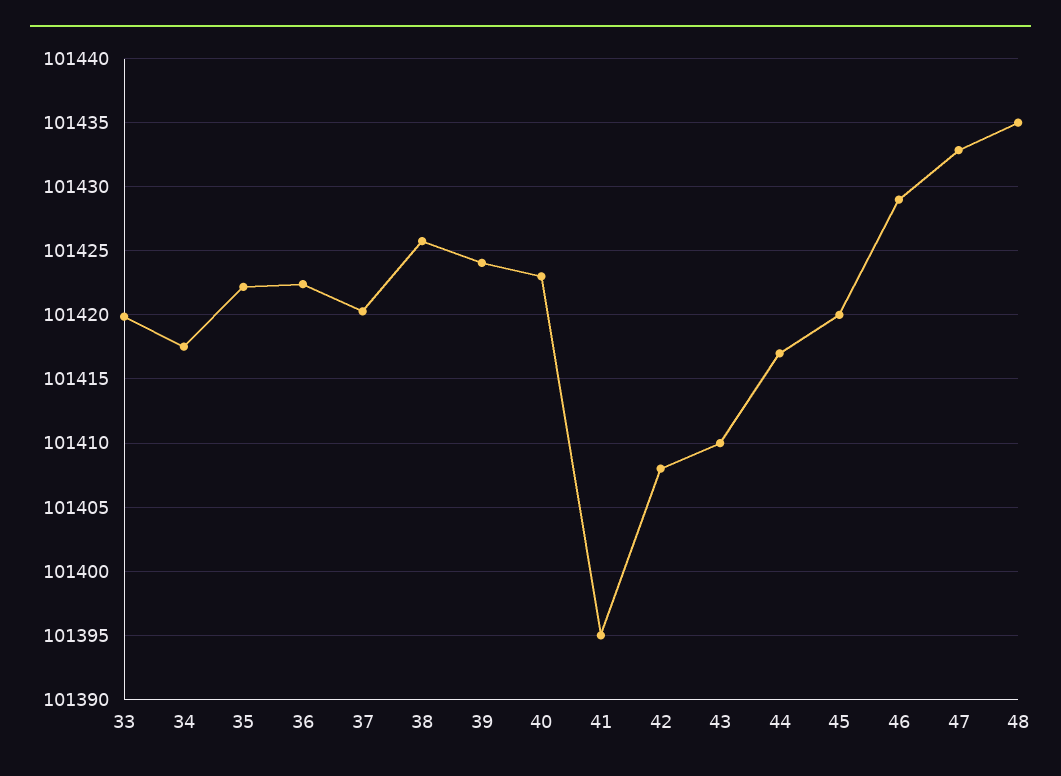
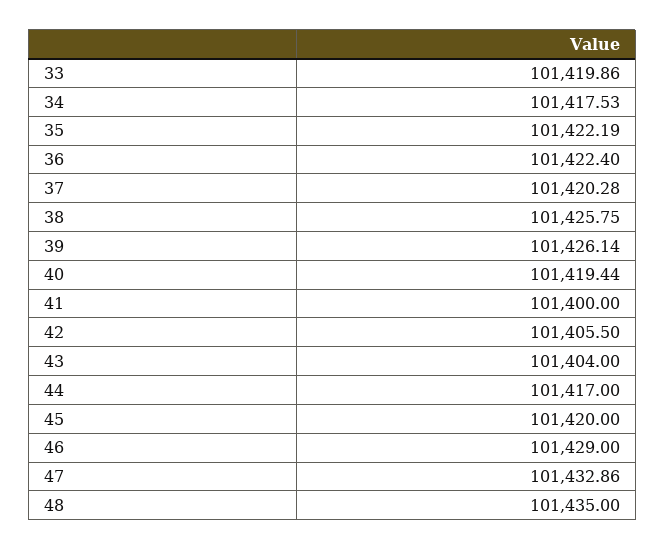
  {
    "33": 101419.86,
    "34": 101417.53,
    "35": 101422.19,
    "36": 101422.4,
    "37": 101420.28,
    "38": 101425.75,
-   "39": 101424,
+   "39": 101426.14,
-   "40": 101423,
+   "40": 101419.44,
-   "41": 101395,
+   "41": 101400,
-   "42": 101408,
+   "42": 101405.5,
-   "43": 101410,
+   "43": 101404,
    "44": 101417,
    "45": 101420,
    "46": 101429,
    "47": 101432.86,
    "48": 101435
  }

